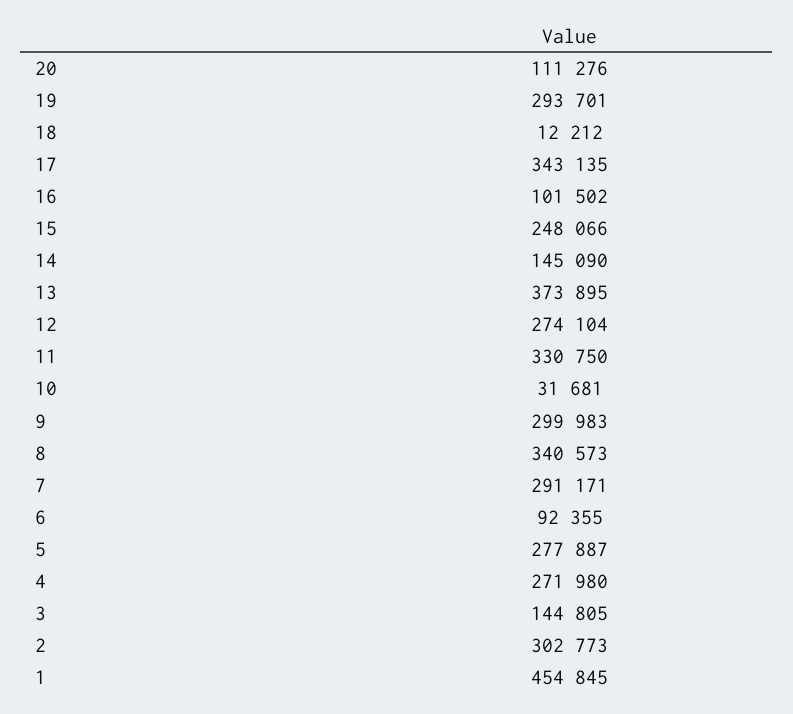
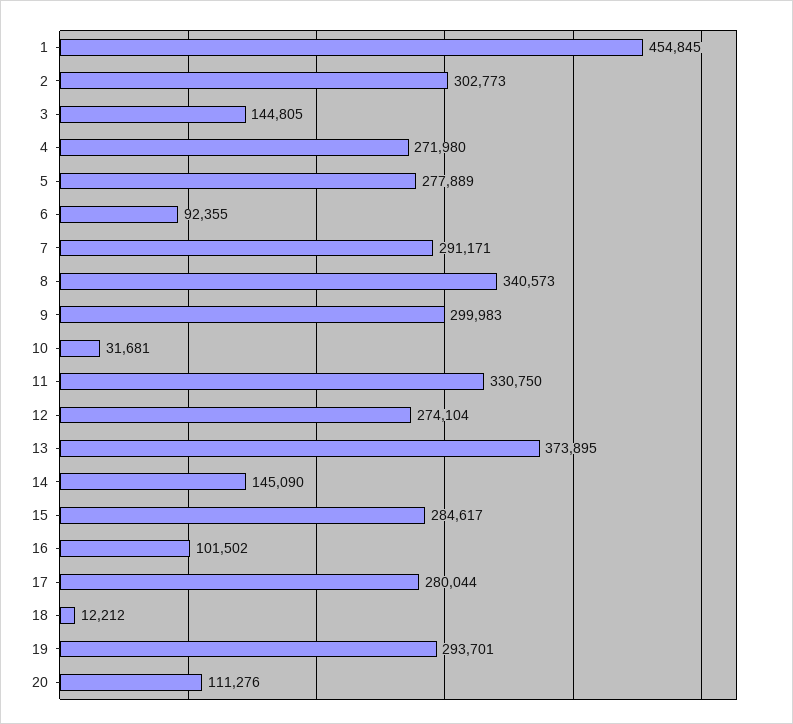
  {
    "20": 111276,
    "19": 293701,
    "18": 12212,
-   "17": 343135,
+   "17": 280044,
    "16": 101502,
-   "15": 248066,
+   "15": 284617,
    "14": 145090,
    "13": 373895,
    "12": 274104,
    "11": 330750,
    "10": 31681,
    "9": 299983,
    "8": 340573,
    "7": 291171,
    "6": 92355,
-   "5": 277887,
+   "5": 277889,
    "4": 271980,
    "3": 144805,
    "2": 302773,
    "1": 454845
  }

